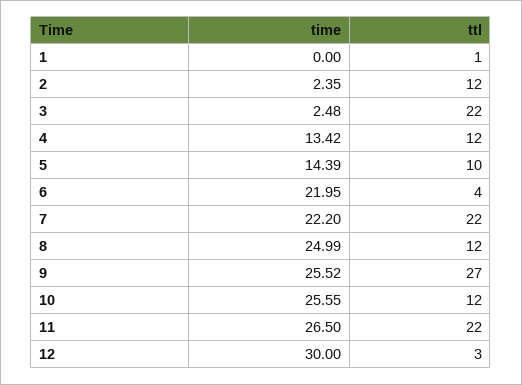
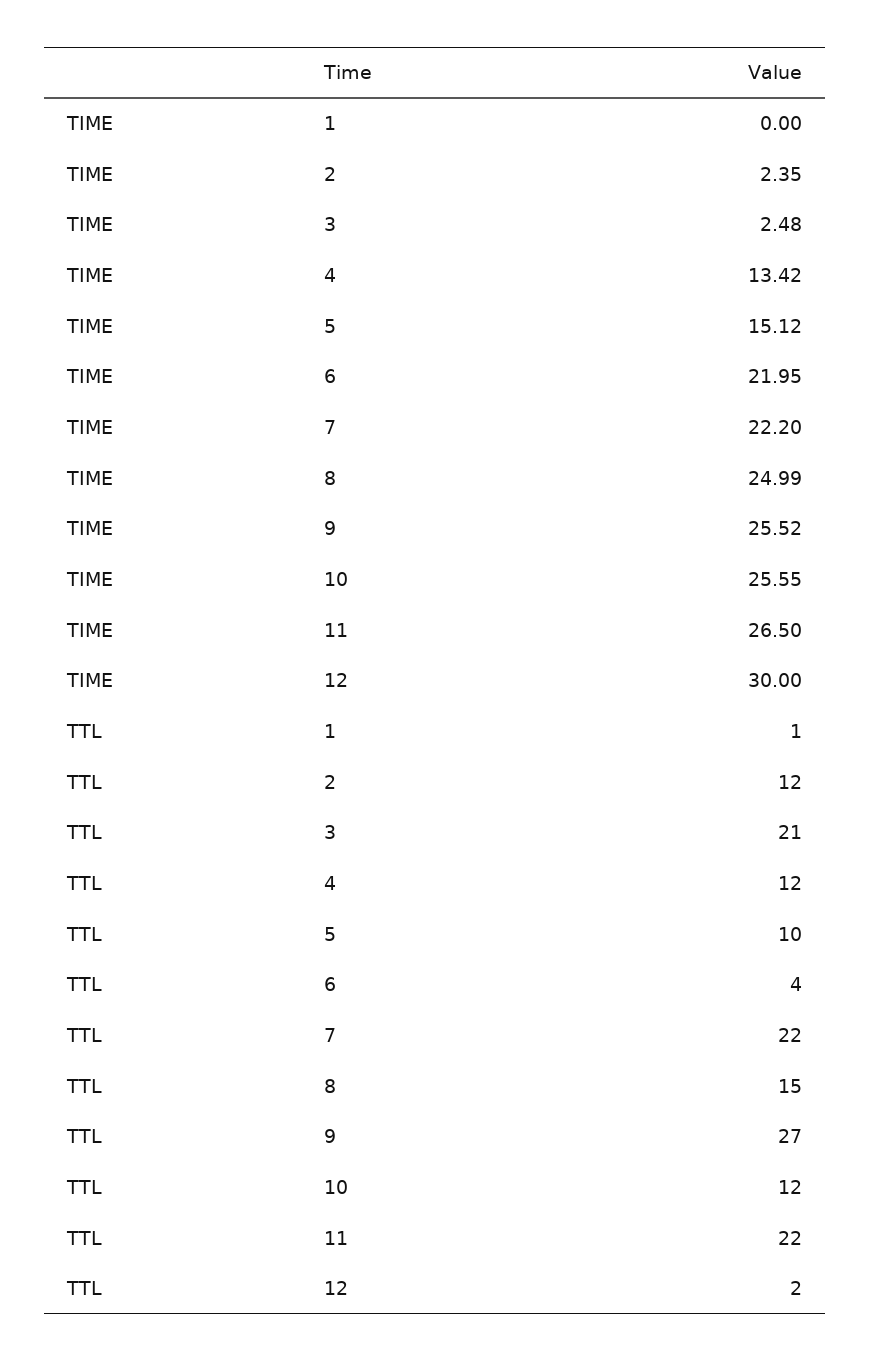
  {
    "time": {
      "1": 0,
      "2": 2.35,
      "3": 2.48,
      "4": 13.42,
-     "5": 14.39,
+     "5": 15.12,
      "6": 21.95,
      "7": 22.2,
      "8": 24.99,
      "9": 25.52,
      "10": 25.55,
      "11": 26.5,
      "12": 30
    },
    "ttl": {
      "1": 1,
      "2": 12,
-     "3": 22,
+     "3": 21,
      "4": 12,
      "5": 10,
      "6": 4,
      "7": 22,
-     "8": 12,
+     "8": 15,
      "9": 27,
      "10": 12,
      "11": 22,
-     "12": 3
+     "12": 2
    }
  }

